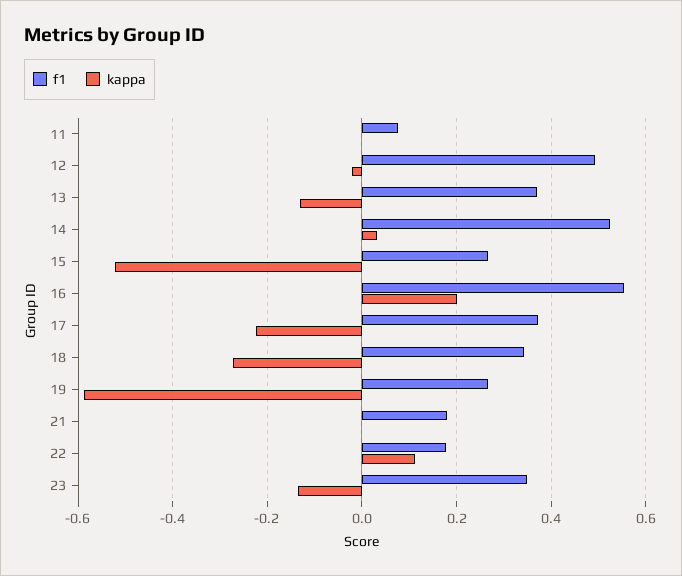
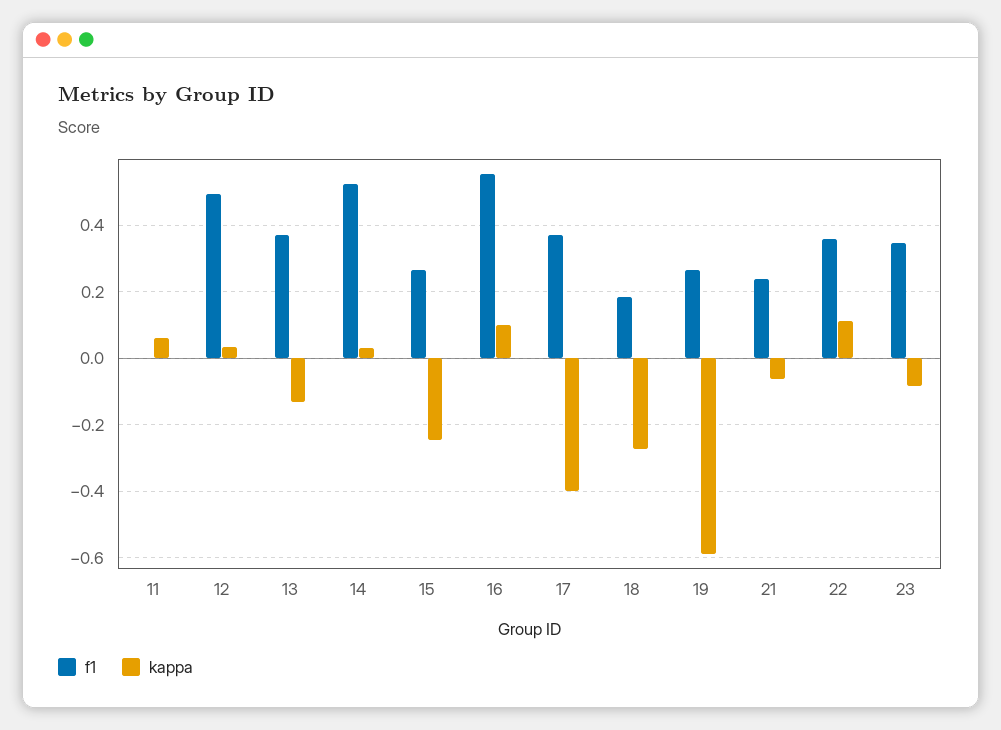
  {
    "f1": {
-     "11": 0.08,
+     "11": 0,
      "12": 0.5,
      "13": 0.38,
      "14": 0.52,
      "15": 0.26,
      "16": 0.56,
      "17": 0.38,
-     "18": 0.34,
+     "18": 0.18,
      "19": 0.26,
-     "21": 0.18,
+     "21": 0.24,
-     "22": 0.18,
+     "22": 0.36,
      "23": 0.34
    },
    "kappa": {
-     "11": 0,
+     "11": 0.06,
-     "12": -0.02,
+     "12": 0.04,
      "13": -0.14,
      "14": 0.04,
-     "15": -0.52,
+     "15": -0.24,
-     "16": 0.2,
+     "16": 0.1,
-     "17": -0.22,
+     "17": -0.4,
      "18": -0.28,
      "19": -0.58,
-     "21": 0,
+     "21": -0.06,
      "22": 0.12,
-     "23": -0.14
+     "23": -0.08
    }
  }

